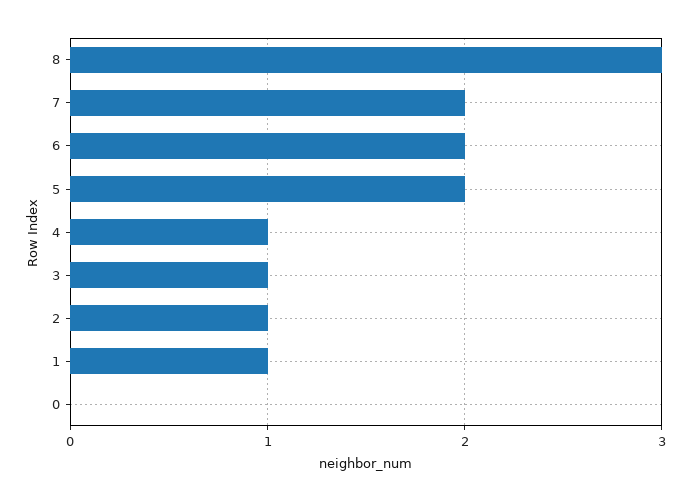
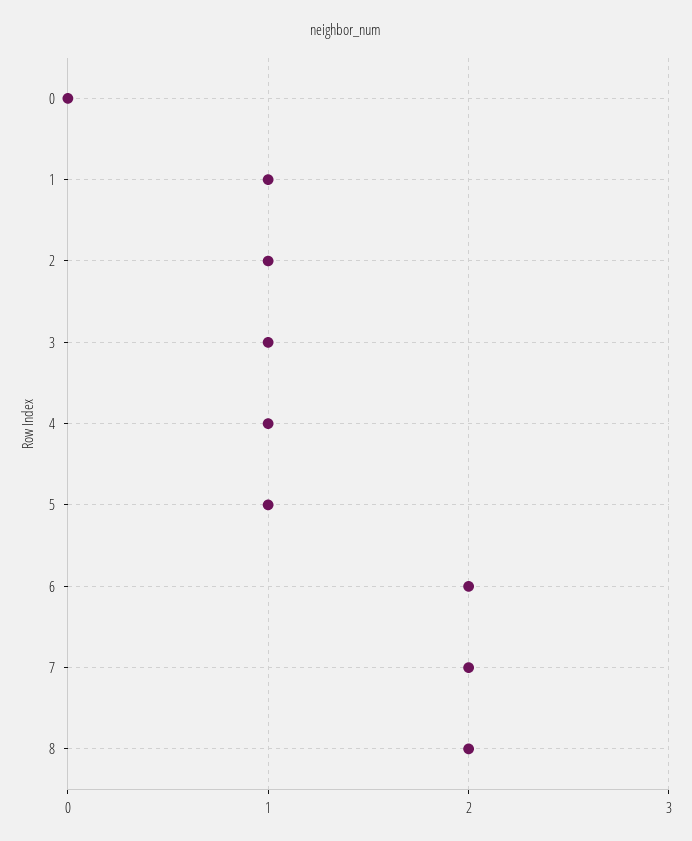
  {
-   "8": 3,
+   "8": 2,
    "7": 2,
    "6": 2,
-   "5": 2,
+   "5": 1,
    "4": 1,
    "3": 1,
    "2": 1,
    "1": 1,
    "0": 0
  }

